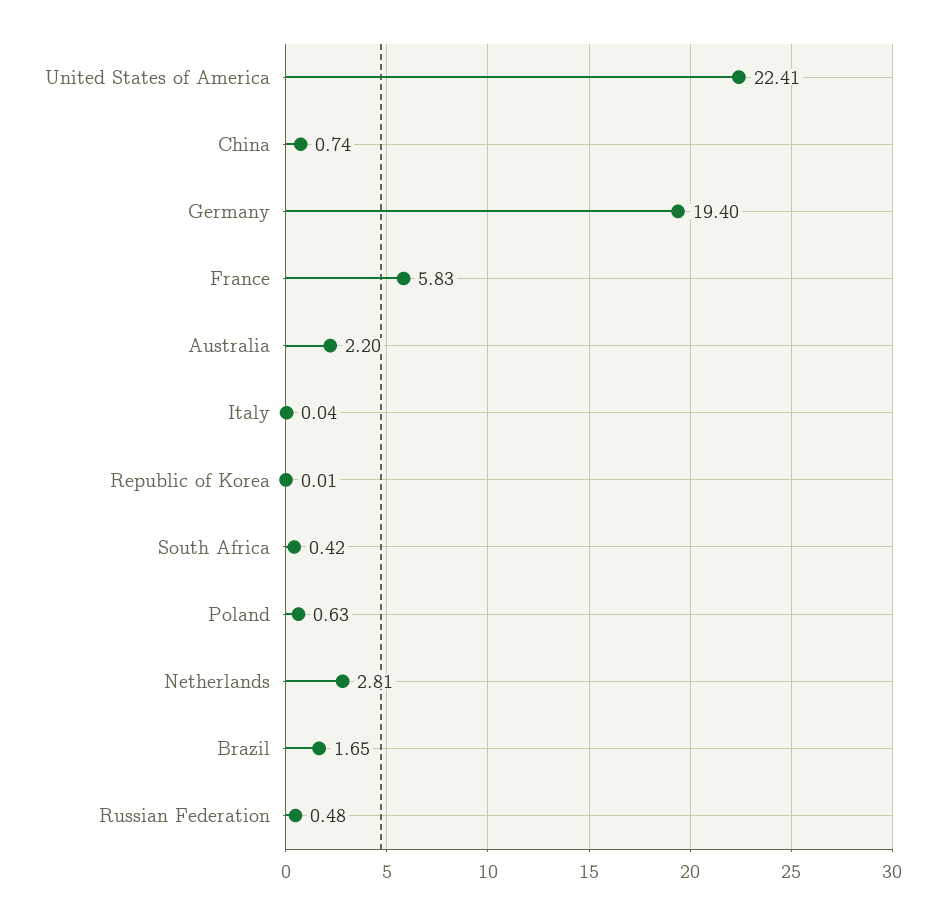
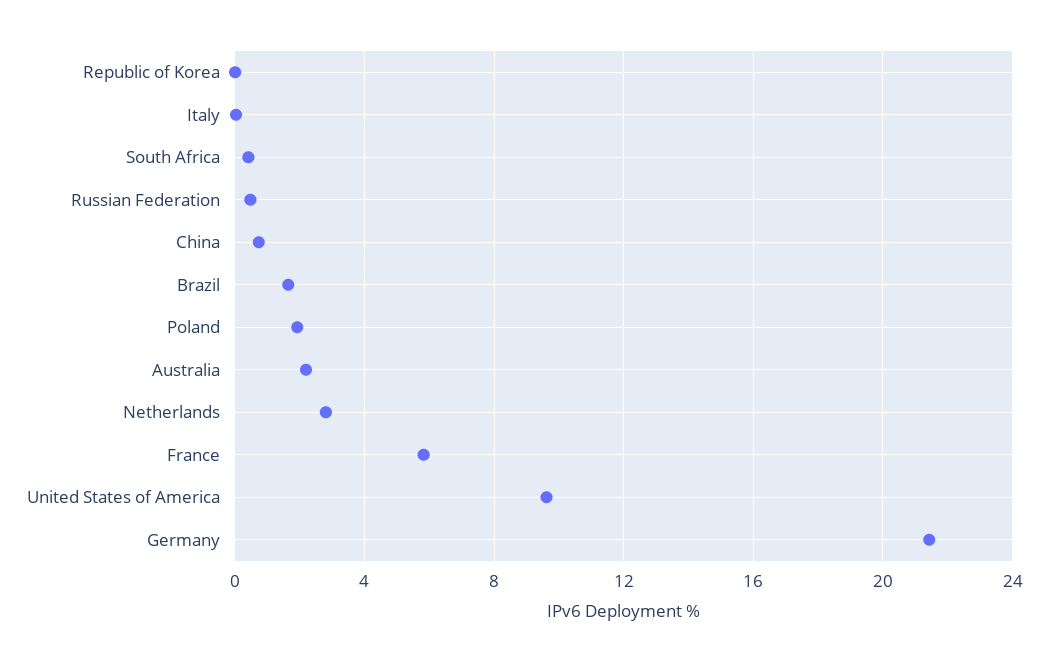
  {
-   "United States of America": 22.41,
+   "United States of America": 9.5,
    "China": 0.74,
-   "Germany": 19.4,
+   "Germany": 21.5,
    "France": 5.83,
    "Australia": 2.2,
    "Italy": 0.04,
    "Republic of Korea": 0.01,
    "South Africa": 0.42,
-   "Poland": 0.63,
+   "Poland": 2,
    "Netherlands": 2.81,
    "Brazil": 1.65,
    "Russian Federation": 0.48
  }

